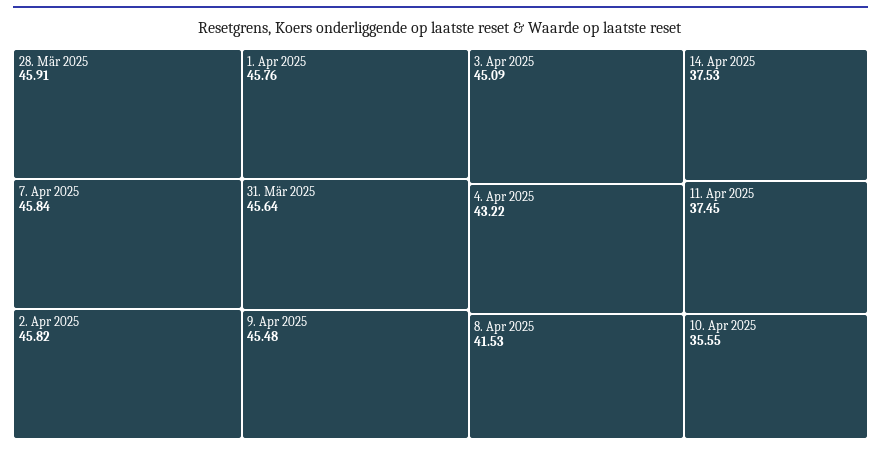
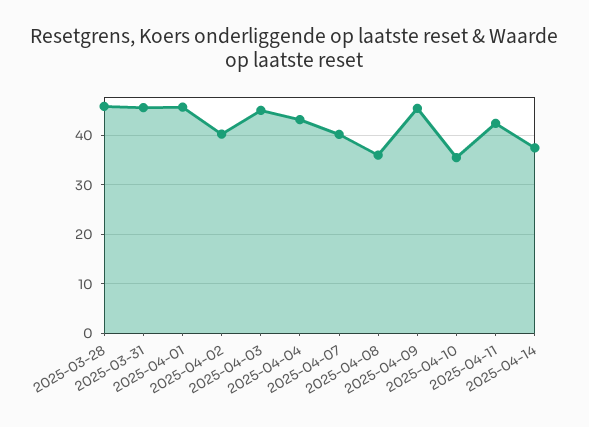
  {
    "28. Mär 2025": 45.91,
-   "7. Apr 2025": 45.84,
+   "7. Apr 2025": 40,
-   "2. Apr 2025": 45.82,
+   "2. Apr 2025": 40,
    "1. Apr 2025": 45.76,
    "31. Mär 2025": 45.64,
    "9. Apr 2025": 45.48,
    "3. Apr 2025": 45.09,
    "4. Apr 2025": 43.22,
-   "8. Apr 2025": 41.53,
+   "8. Apr 2025": 36,
    "14. Apr 2025": 37.53,
-   "11. Apr 2025": 37.45,
+   "11. Apr 2025": 42,
    "10. Apr 2025": 35.55
  }

